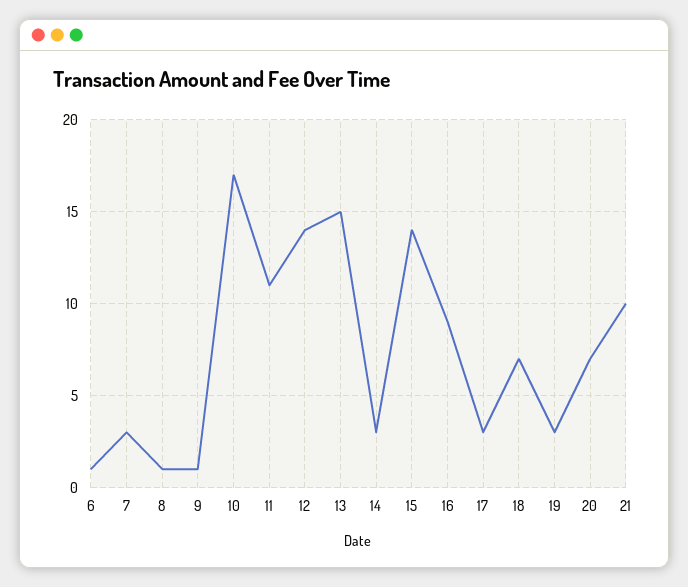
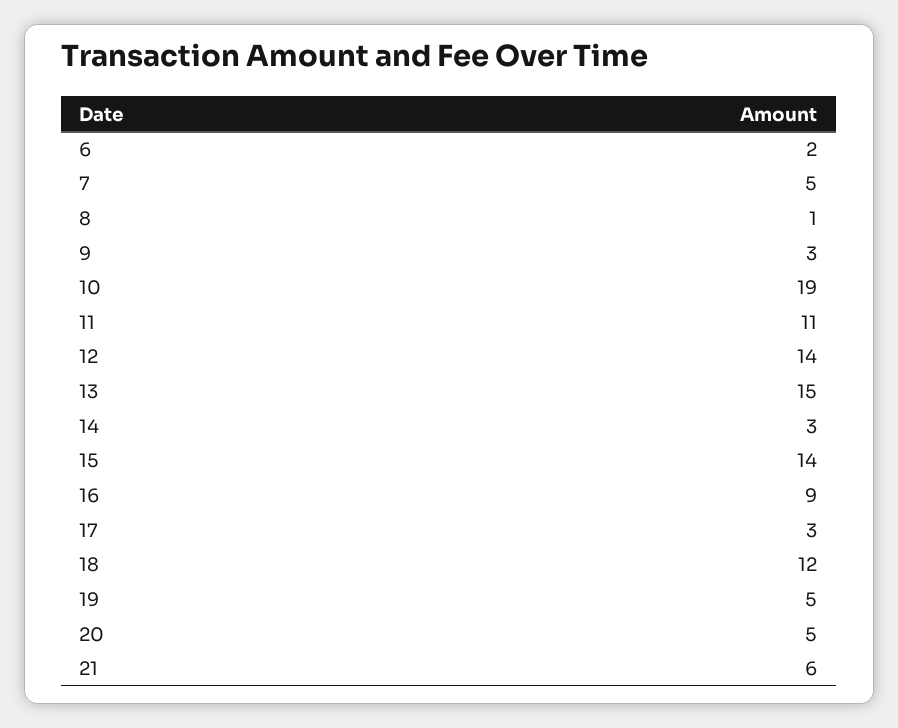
  {
-   "6": 1,
+   "6": 2,
-   "7": 3,
+   "7": 5,
    "8": 1,
-   "9": 1,
+   "9": 3,
-   "10": 17,
+   "10": 19,
    "11": 11,
    "12": 14,
    "13": 15,
    "14": 3,
    "15": 14,
    "16": 9,
    "17": 3,
-   "18": 7,
+   "18": 12,
-   "19": 3,
+   "19": 5,
-   "20": 7,
+   "20": 5,
-   "21": 10
+   "21": 6
  }

